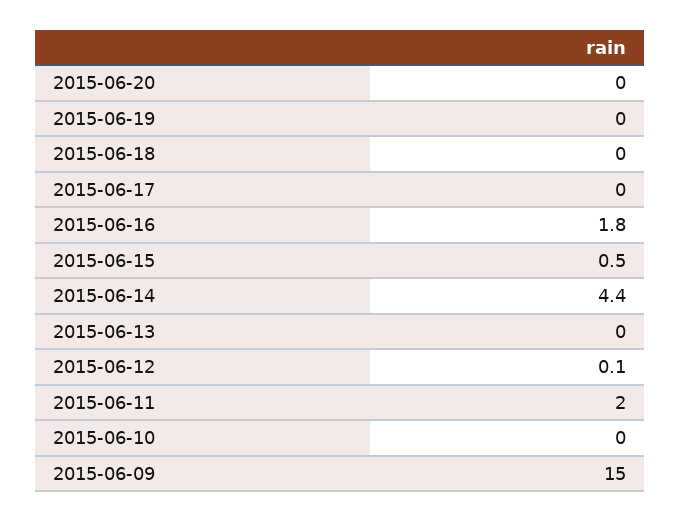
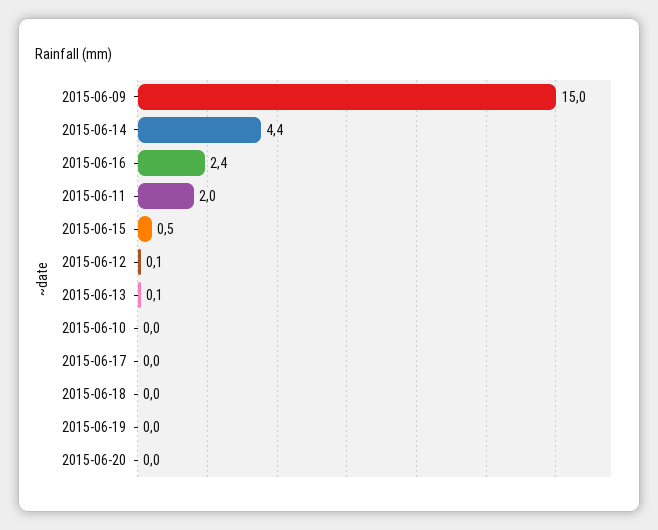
  {
    "2015-06-20": 0,
    "2015-06-19": 0,
    "2015-06-18": 0,
    "2015-06-17": 0,
-   "2015-06-16": 1.8,
+   "2015-06-16": 2.4,
    "2015-06-15": 0.5,
    "2015-06-14": 4.4,
-   "2015-06-13": 0,
+   "2015-06-13": 0.1,
    "2015-06-12": 0.1,
    "2015-06-11": 2,
    "2015-06-10": 0,
    "2015-06-09": 15
  }

